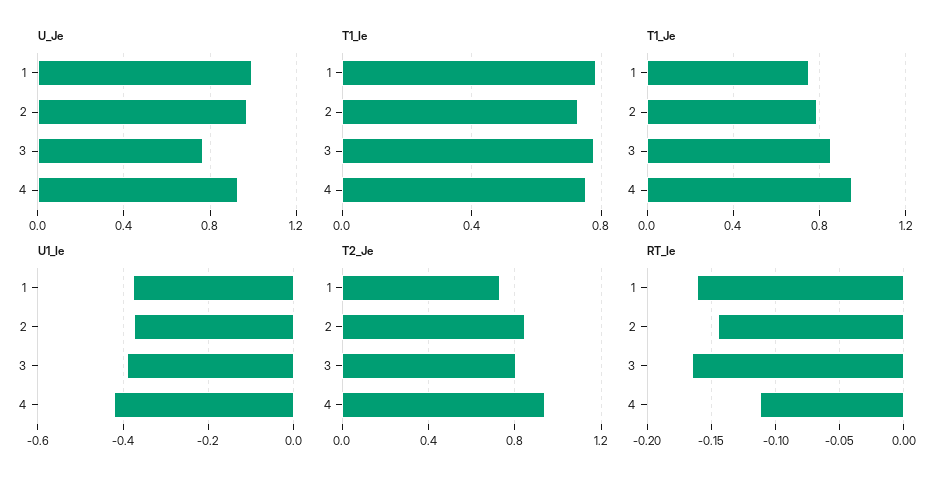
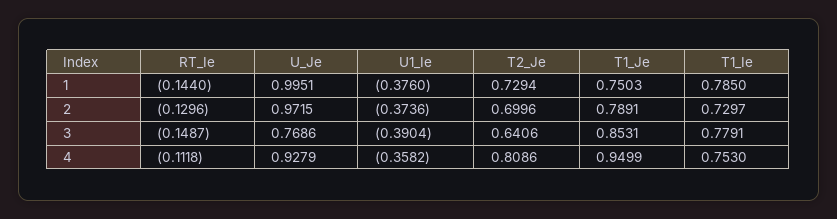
  {
    "U_Je": {
      "1": 0.9951,
      "2": 0.9715,
      "3": 0.7686,
      "4": 0.9279
    },
    "T1_Ie": {
      "1": 0.785,
      "2": 0.7297,
      "3": 0.7791,
      "4": 0.753
    },
    "T1_Je": {
      "1": 0.7503,
      "2": 0.7891,
      "3": 0.8531,
      "4": 0.9499
    },
    "U1_Ie": {
      "1": -0.376,
      "2": -0.3736,
      "3": -0.3904,
-     "4": -0.42
+     "4": -0.3582
    },
    "T2_Je": {
      "1": 0.7294,
-     "2": 0.85,
+     "2": 0.6996,
-     "3": 0.8,
+     "3": 0.6406,
-     "4": 0.95
+     "4": 0.8086
    },
    "RT_Ie": {
-     "1": -0.16,
+     "1": -0.144,
-     "2": -0.145,
+     "2": -0.1296,
-     "3": -0.165,
+     "3": -0.1487,
      "4": -0.1118
    }
  }

